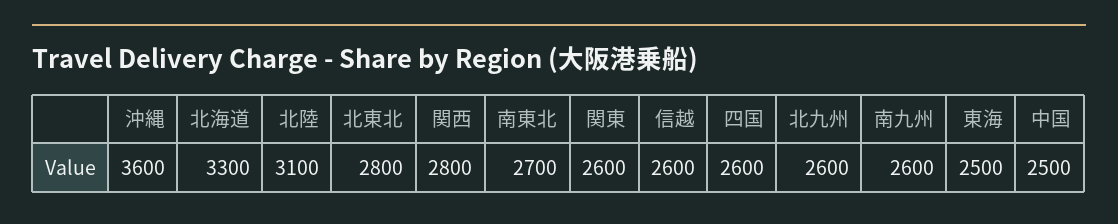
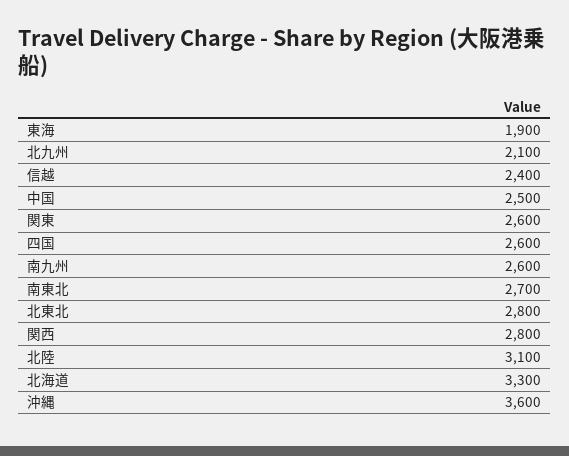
  {
    "沖縄": 3600,
    "北海道": 3300,
    "北陸": 3100,
    "北東北": 2800,
    "関西": 2800,
    "南東北": 2700,
    "関東": 2600,
-   "信越": 2600,
+   "信越": 2400,
    "四国": 2600,
-   "北九州": 2600,
+   "北九州": 2100,
    "南九州": 2600,
-   "東海": 2500,
+   "東海": 1900,
    "中国": 2500
  }

